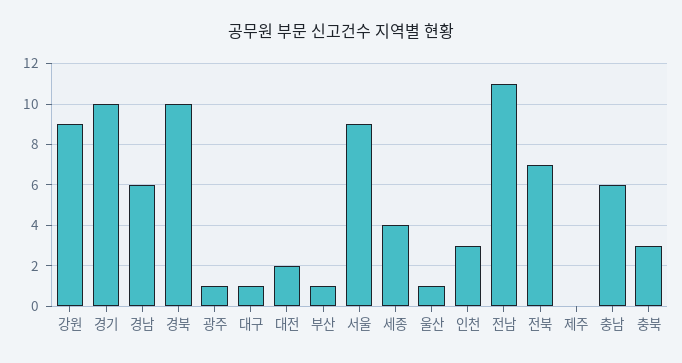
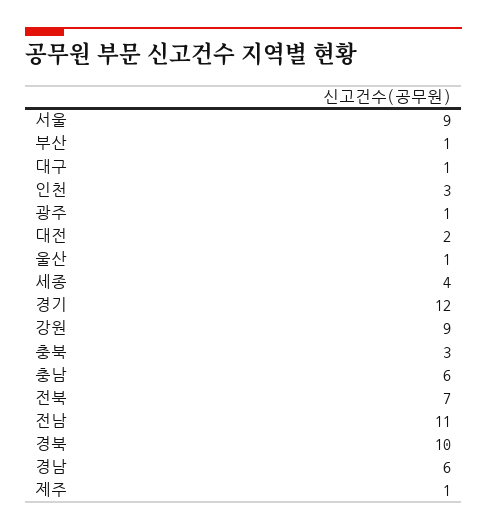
  {
    "강원": 9,
-   "경기": 10,
+   "경기": 12,
    "경남": 6,
    "경북": 10,
    "광주": 1,
    "대구": 1,
    "대전": 2,
    "부산": 1,
    "서울": 9,
    "세종": 4,
    "울산": 1,
    "인천": 3,
    "전남": 11,
    "전북": 7,
-   "제주": 0,
+   "제주": 1,
    "충남": 6,
    "충북": 3
  }

